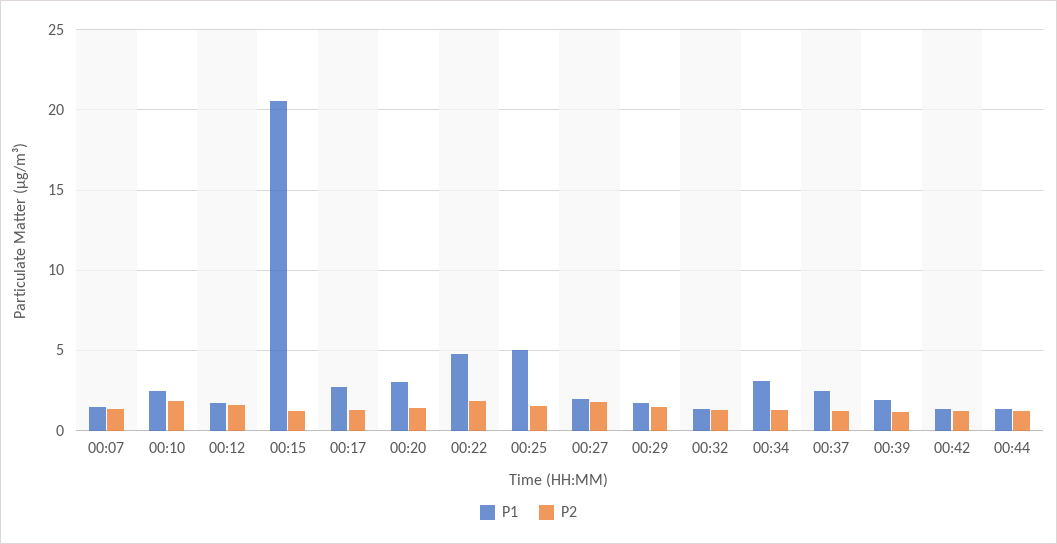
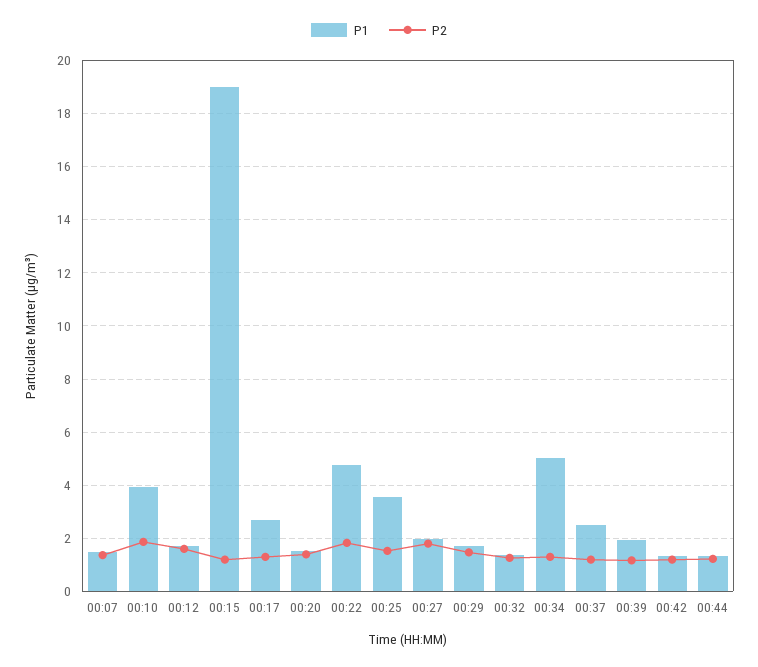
  {
    "P1": {
      "00:07": 1.5,
-     "00:10": 2.5,
+     "00:10": 4,
      "00:12": 1.75,
-     "00:15": 20.5,
+     "00:15": 19,
      "00:17": 2.75,
-     "00:20": 3,
+     "00:20": 1.5,
      "00:22": 4.75,
-     "00:25": 5,
+     "00:25": 3.5,
      "00:27": 2,
      "00:29": 1.75,
      "00:32": 1.25,
-     "00:34": 3,
+     "00:34": 5,
      "00:37": 2.5,
      "00:39": 2,
      "00:42": 1.25,
      "00:44": 1.25
    },
    "P2": {
      "00:07": 1.25,
      "00:10": 1.75,
      "00:12": 1.5,
      "00:15": 1.25,
      "00:17": 1.25,
      "00:20": 1.5,
      "00:22": 1.75,
      "00:25": 1.5,
      "00:27": 1.75,
      "00:29": 1.5,
      "00:32": 1.25,
      "00:34": 1.25,
      "00:37": 1.25,
      "00:39": 1.25,
      "00:42": 1.25,
      "00:44": 1.25
    }
  }

